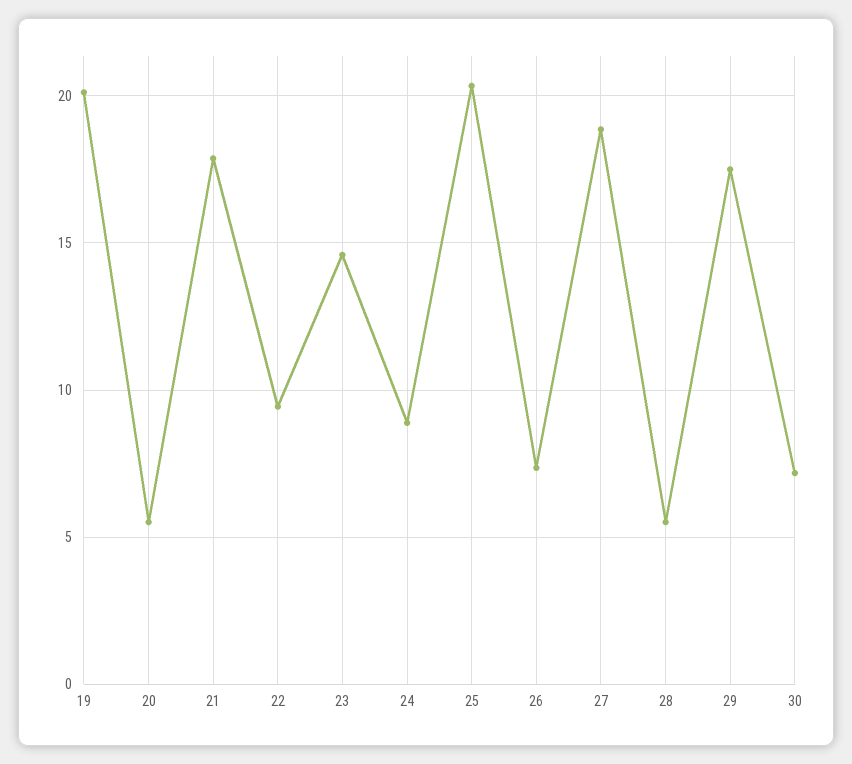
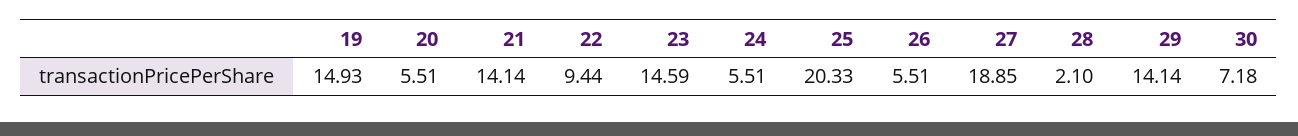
  {
-   "19": 20,
+   "19": 14.93,
    "20": 5.51,
-   "21": 18,
+   "21": 14.14,
    "22": 9.44,
    "23": 14.59,
-   "24": 9,
+   "24": 5.51,
    "25": 20.33,
-   "26": 7.5,
+   "26": 5.51,
    "27": 18.85,
-   "28": 5.5,
+   "28": 2.1,
-   "29": 17.5,
+   "29": 14.14,
    "30": 7.18
  }

